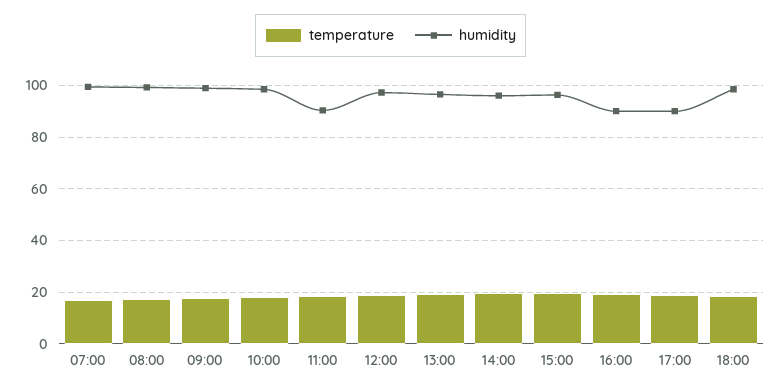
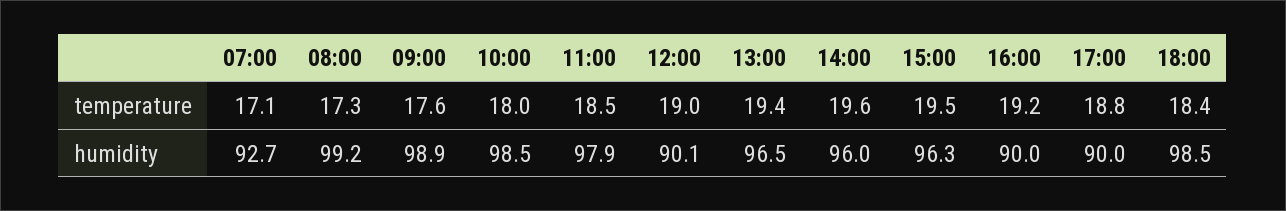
  {
    "temperature": {
      "07:00": 17.1,
      "08:00": 17.3,
      "09:00": 17.6,
      "10:00": 18,
      "11:00": 18.5,
      "12:00": 19,
      "13:00": 19.4,
      "14:00": 19.6,
      "15:00": 19.5,
      "16:00": 19.2,
      "17:00": 18.8,
      "18:00": 18.4
    },
    "humidity": {
-     "07:00": 100,
+     "07:00": 92.7,
      "08:00": 99.2,
      "09:00": 98.9,
      "10:00": 98.5,
-     "11:00": 90,
+     "11:00": 97.9,
-     "12:00": 97.5,
+     "12:00": 90.1,
      "13:00": 96.5,
      "14:00": 96,
      "15:00": 96.3,
      "16:00": 90,
      "17:00": 90,
      "18:00": 98.5
    }
  }

